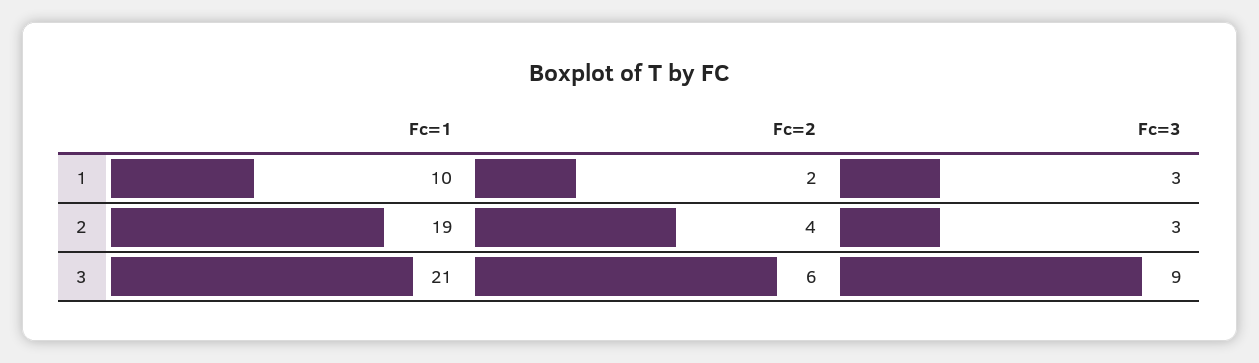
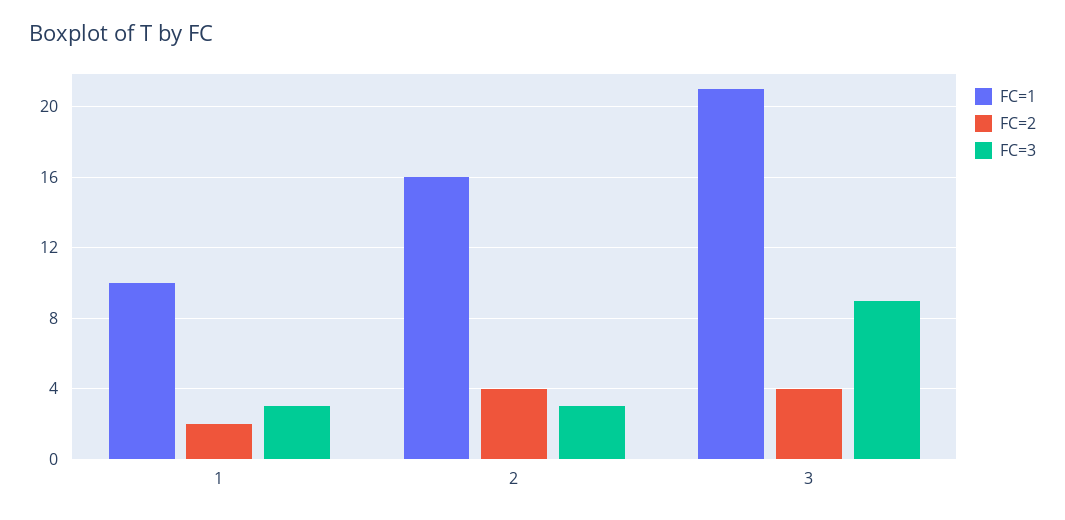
  {
    "Fc=1": {
      "1": 10,
-     "2": 19,
+     "2": 16,
      "3": 21
    },
    "Fc=2": {
      "1": 2,
      "2": 4,
-     "3": 6
+     "3": 4
    },
    "Fc=3": {
      "1": 3,
      "2": 3,
      "3": 9
    }
  }

